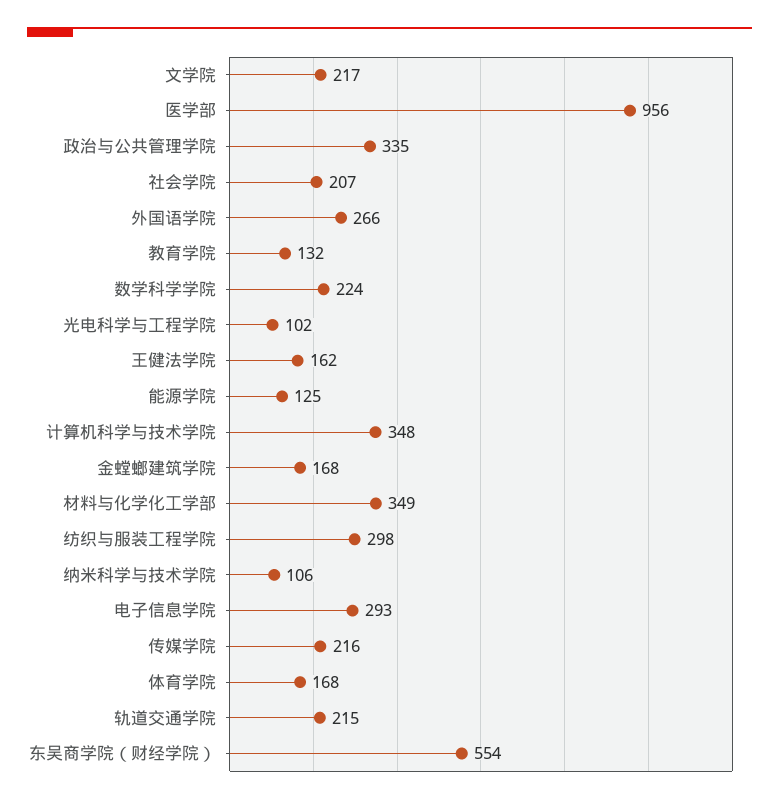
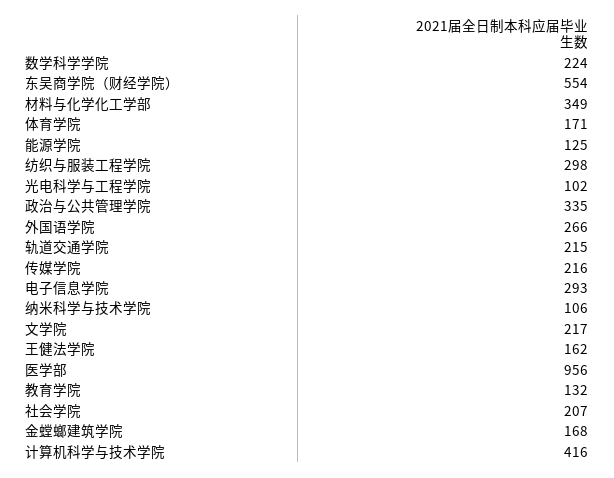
  {
    "文学院": 217,
    "医学部": 956,
    "政治与公共管理学院": 335,
    "社会学院": 207,
    "外国语学院": 266,
    "教育学院": 132,
    "数学科学学院": 224,
    "光电科学与工程学院": 102,
    "王健法学院": 162,
    "能源学院": 125,
-   "计算机科学与技术学院": 348,
+   "计算机科学与技术学院": 416,
    "金螳螂建筑学院": 168,
    "材料与化学化工学部": 349,
    "纺织与服装工程学院": 298,
    "纳米科学与技术学院": 106,
    "电子信息学院": 293,
    "传媒学院": 216,
-   "体育学院": 168,
+   "体育学院": 171,
    "轨道交通学院": 215,
    "东吴商学院（财经学院）": 554
  }

